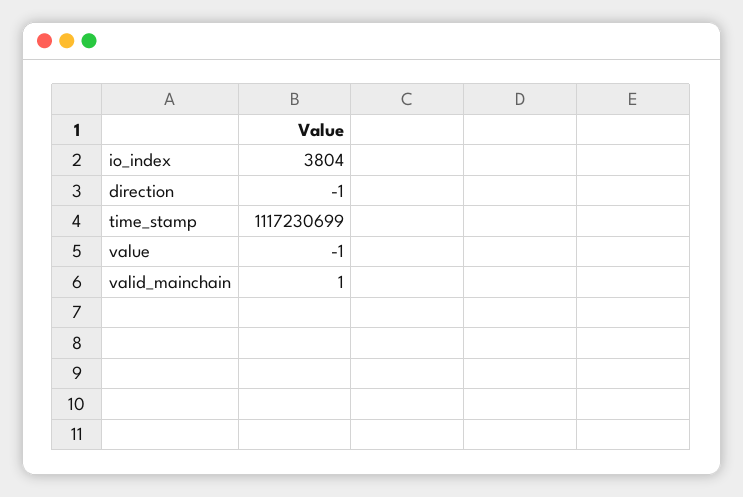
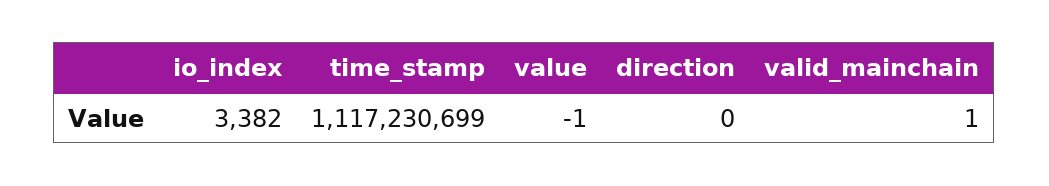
  {
-   "io_index": 3804,
+   "io_index": 3382,
-   "direction": -1,
+   "direction": 0,
    "time_stamp": 1117230699,
    "value": -1,
    "valid_mainchain": 1
  }

